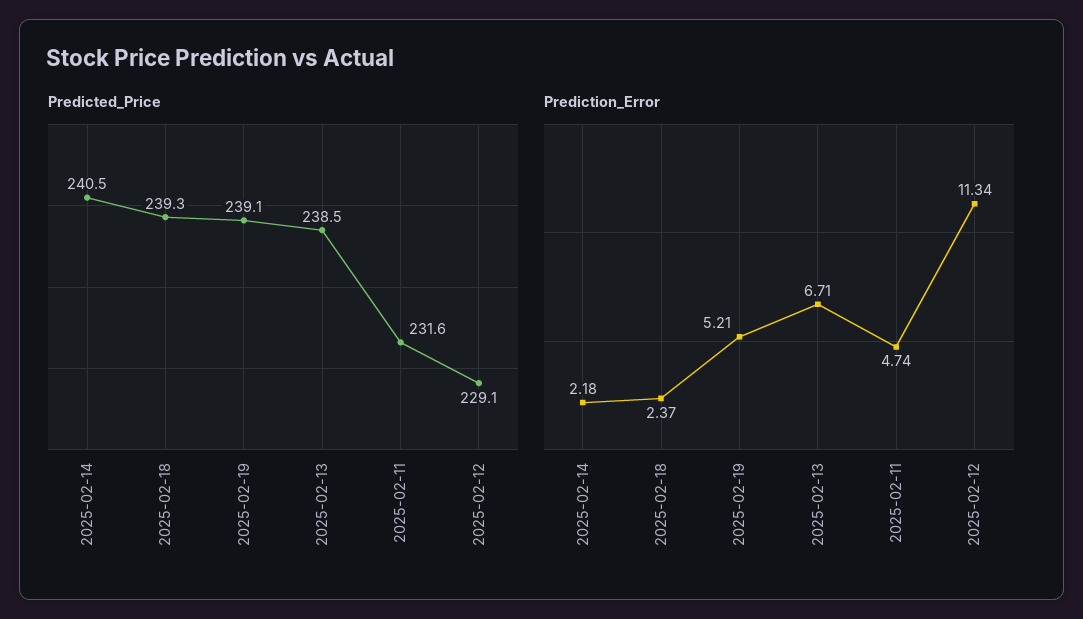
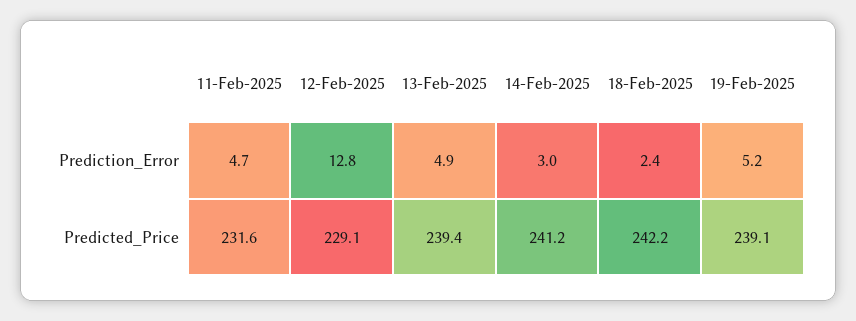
  {
    "Predicted_Price": {
-     "2025-02-14": 240.5,
+     "2025-02-14": 241.2,
-     "2025-02-18": 239.3,
+     "2025-02-18": 242.2,
      "2025-02-19": 239.1,
-     "2025-02-13": 238.5,
+     "2025-02-13": 239.4,
      "2025-02-11": 231.6,
      "2025-02-12": 229.1
    },
    "Prediction_Error": {
-     "2025-02-14": 2.18,
+     "2025-02-14": 3,
      "2025-02-18": 2.37,
      "2025-02-19": 5.21,
-     "2025-02-13": 6.71,
+     "2025-02-13": 4.9,
      "2025-02-11": 4.74,
-     "2025-02-12": 11.34
+     "2025-02-12": 12.8
    }
  }

